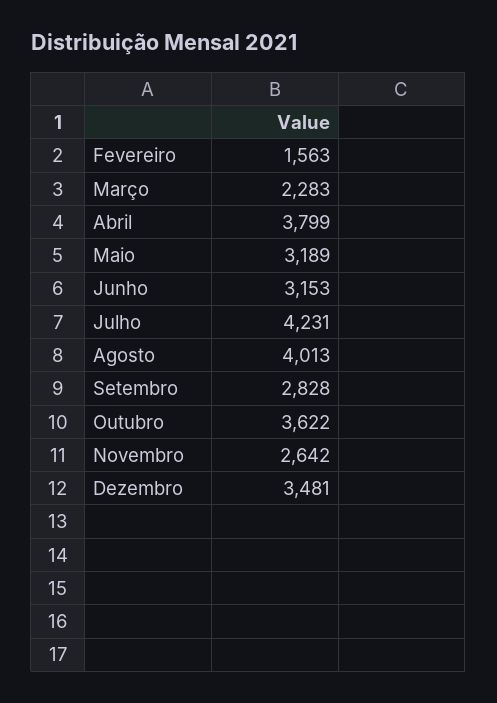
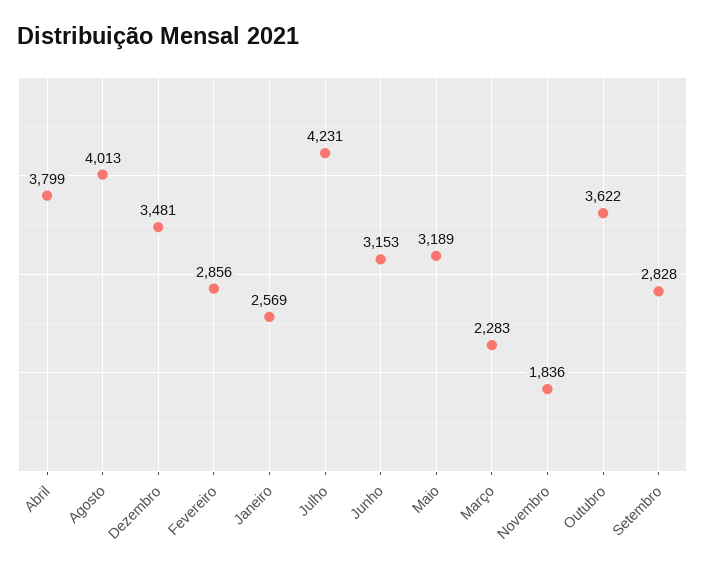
  {
-   "Fevereiro": 1563,
+   "Fevereiro": 2856,
    "Março": 2283,
    "Abril": 3799,
    "Maio": 3189,
    "Junho": 3153,
    "Julho": 4231,
    "Agosto": 4013,
    "Setembro": 2828,
    "Outubro": 3622,
-   "Novembro": 2642,
+   "Novembro": 1836,
-   "Dezembro": 3481
+   "Dezembro": 3481,
+   "Janeiro": 2569
  }

